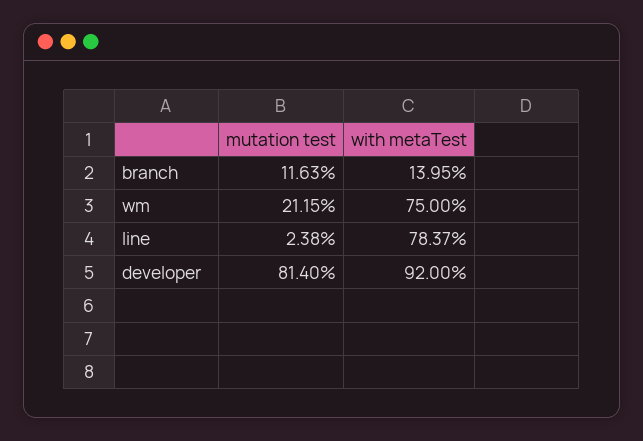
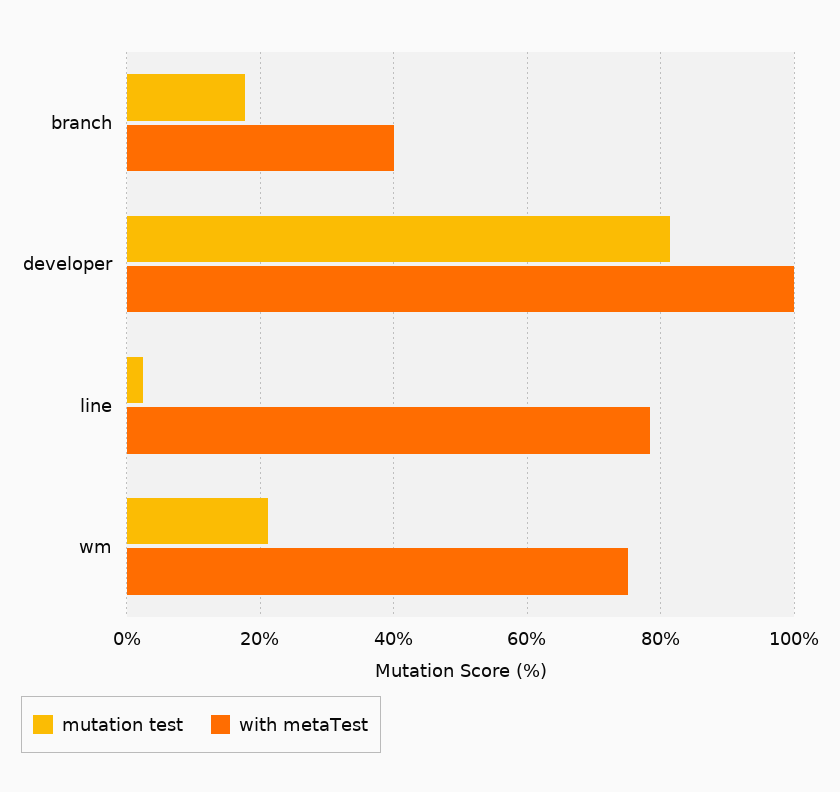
  {
    "mutation test": {
-     "branch": 11.63,
+     "branch": 18,
      "wm": 21.15,
      "line": 2.38,
      "developer": 81.4
    },
    "with metaTest": {
-     "branch": 13.95,
+     "branch": 40,
      "wm": 75,
      "line": 78.37,
-     "developer": 92
+     "developer": 100
    }
  }

